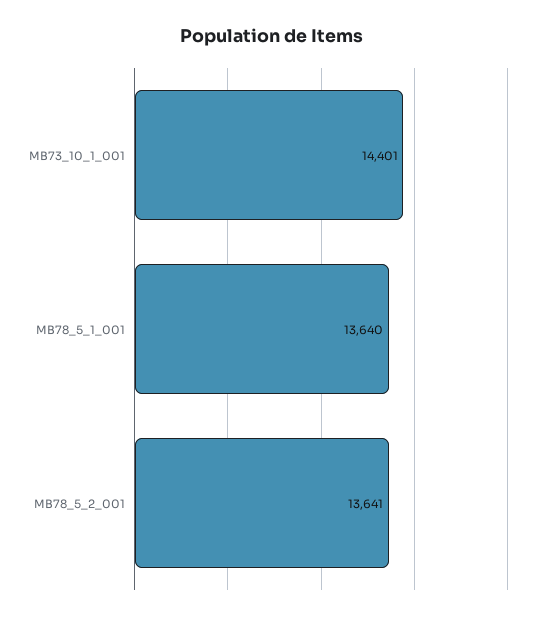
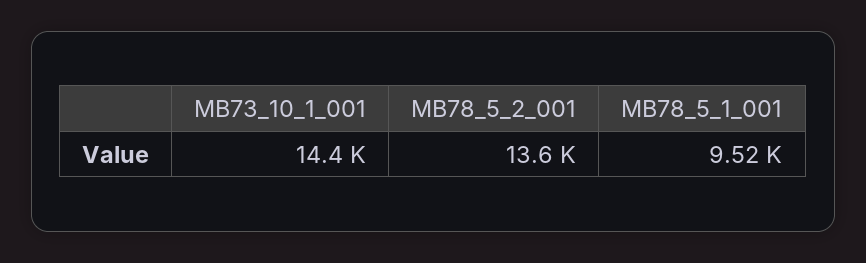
  {
    "MB73_10_1_001": 14401,
-   "MB78_5_1_001": 13640,
+   "MB78_5_1_001": 9520,
    "MB78_5_2_001": 13641
  }

